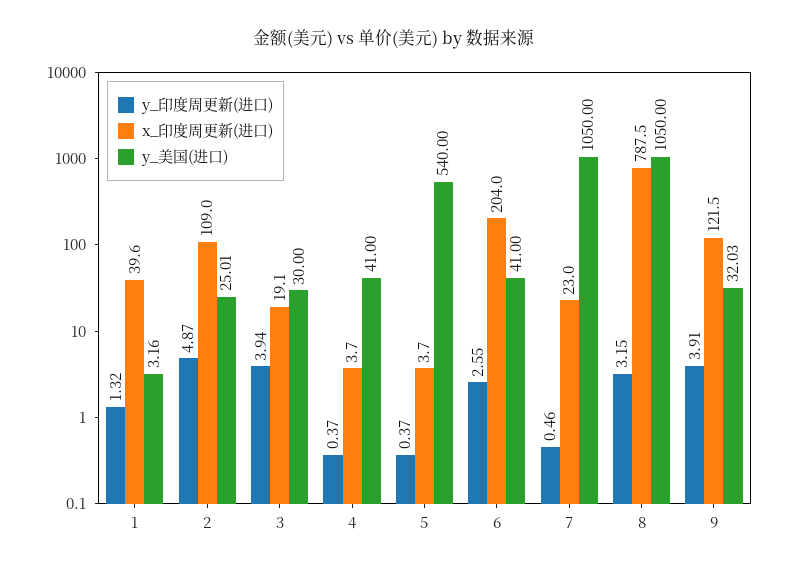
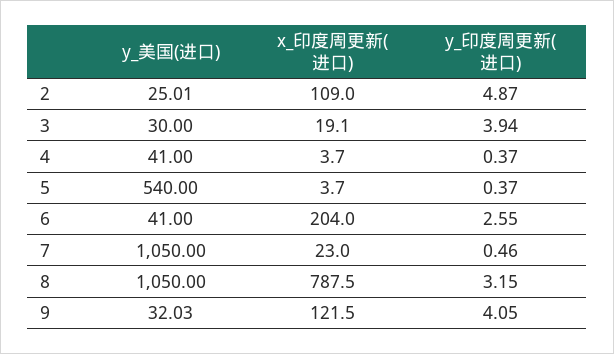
  {
    "y_印度周更新(进口)": {
-     "1": 1.32,
      "2": 4.87,
      "3": 3.94,
      "4": 0.37,
      "5": 0.37,
      "6": 2.55,
      "7": 0.46,
      "8": 3.15,
-     "9": 3.91
+     "9": 4.05
    },
    "x_印度周更新(进口)": {
-     "1": 39.6,
      "2": 109,
      "3": 19.1,
      "4": 3.7,
      "5": 3.7,
      "6": 204,
      "7": 23,
      "8": 787.5,
      "9": 121.5
    },
    "y_美国(进口)": {
-     "1": 3.16,
      "2": 25.01,
      "3": 30,
      "4": 41,
      "5": 540,
      "6": 41,
      "7": 1050,
      "8": 1050,
      "9": 32.03
    }
  }

